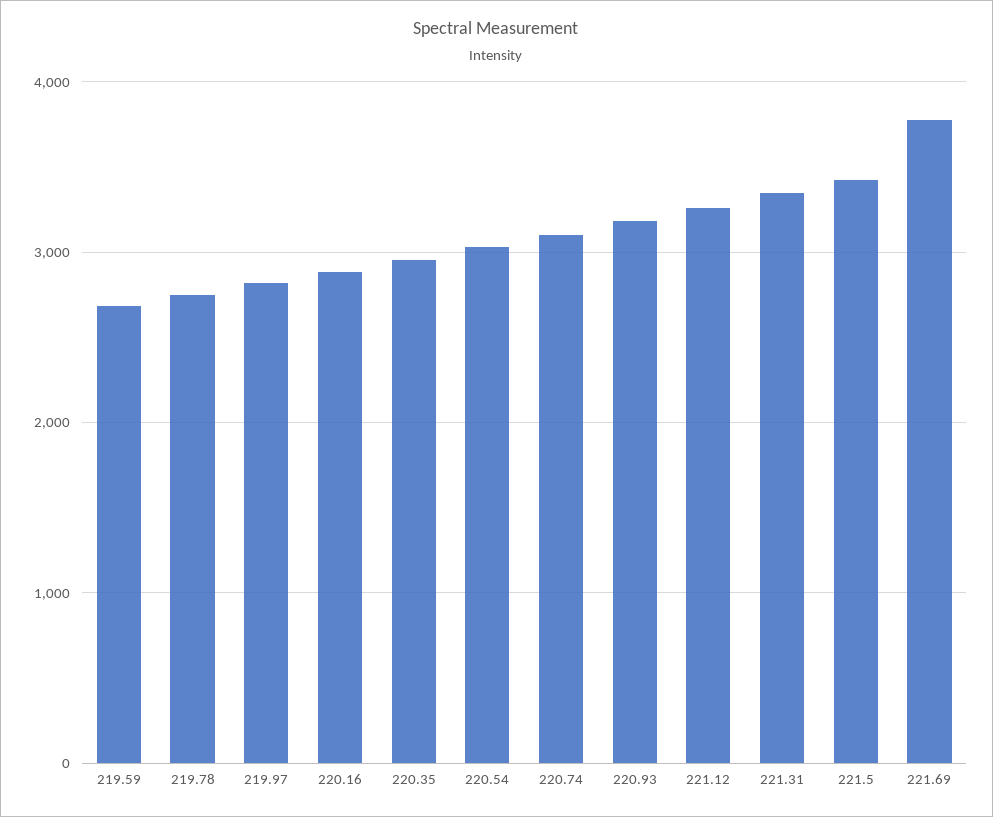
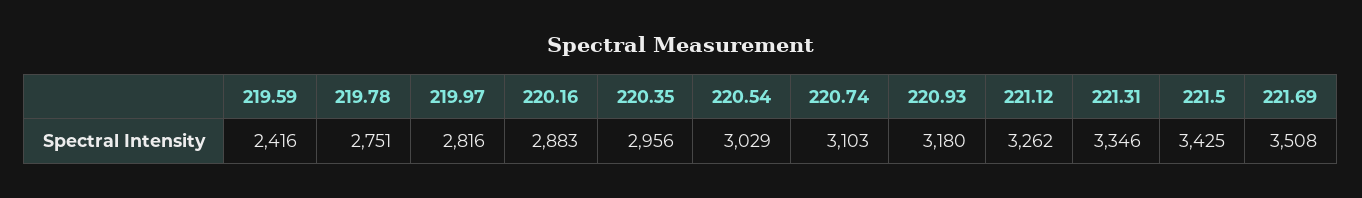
  {
-   "219.59": 2700,
+   "219.59": 2416,
    "219.78": 2751,
    "219.97": 2816,
    "220.16": 2883,
    "220.35": 2956,
    "220.54": 3029,
    "220.74": 3103,
    "220.93": 3180,
    "221.12": 3262,
    "221.31": 3346,
    "221.5": 3425,
-   "221.69": 3800
+   "221.69": 3508
  }

